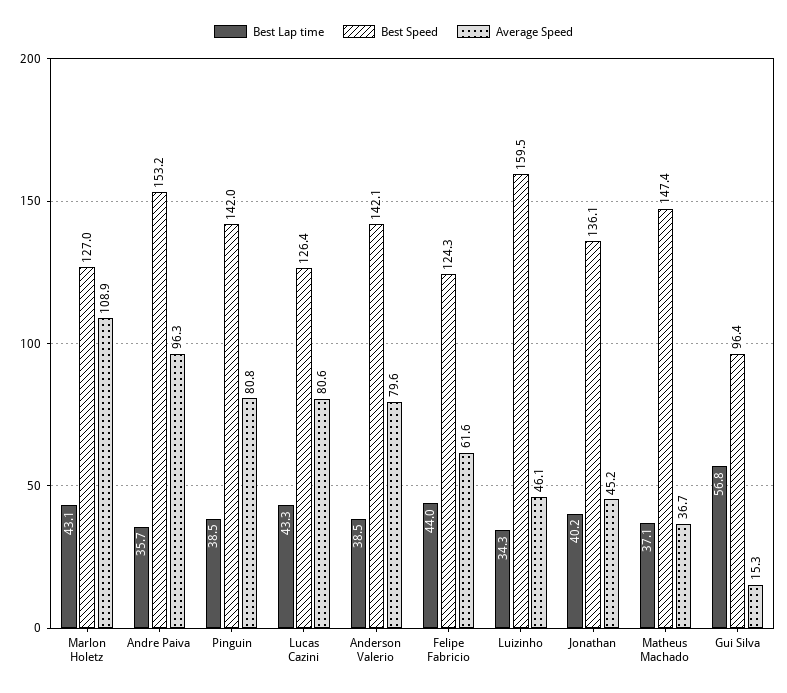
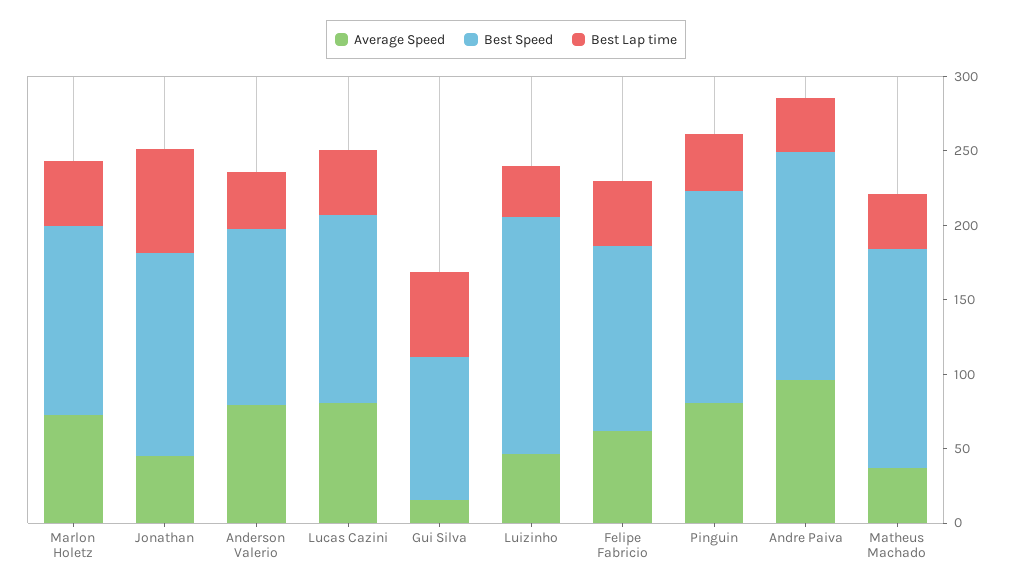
  {
    "Best Lap time": {
      "Marlon Holetz": 43.1,
      "Andre Paiva": 35.7,
      "Pinguin": 38.5,
      "Lucas Cazini": 43.3,
      "Anderson Valerio": 38.5,
      "Felipe Fabricio": 44,
      "Luizinho": 34.3,
-     "Jonathan": 40.2,
+     "Jonathan": 70,
      "Matheus Machado": 37.1,
      "Gui Silva": 56.8
    },
    "Best Speed": {
      "Marlon Holetz": 127,
      "Andre Paiva": 153.2,
      "Pinguin": 142,
      "Lucas Cazini": 126.4,
-     "Anderson Valerio": 142.1,
+     "Anderson Valerio": 120,
      "Felipe Fabricio": 124.3,
      "Luizinho": 159.5,
      "Jonathan": 136.1,
      "Matheus Machado": 147.4,
      "Gui Silva": 96.4
    },
    "Average Speed": {
-     "Marlon Holetz": 108.9,
+     "Marlon Holetz": 70,
      "Andre Paiva": 96.3,
      "Pinguin": 80.8,
      "Lucas Cazini": 80.6,
      "Anderson Valerio": 79.6,
      "Felipe Fabricio": 61.6,
      "Luizinho": 46.1,
      "Jonathan": 45.2,
      "Matheus Machado": 36.7,
      "Gui Silva": 15.3
    }
  }

